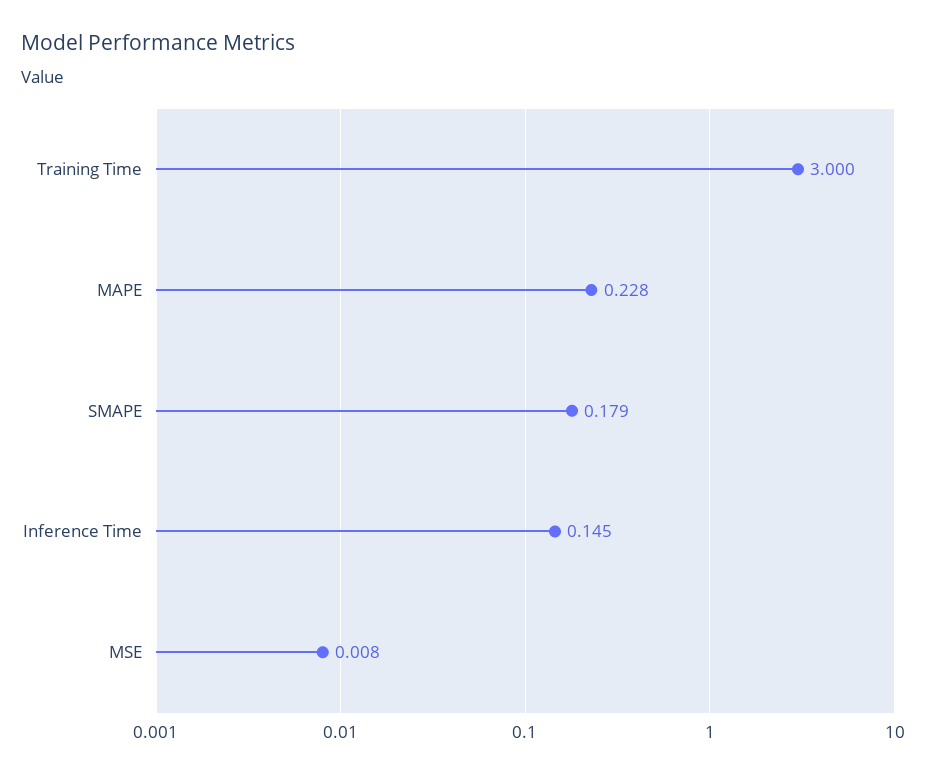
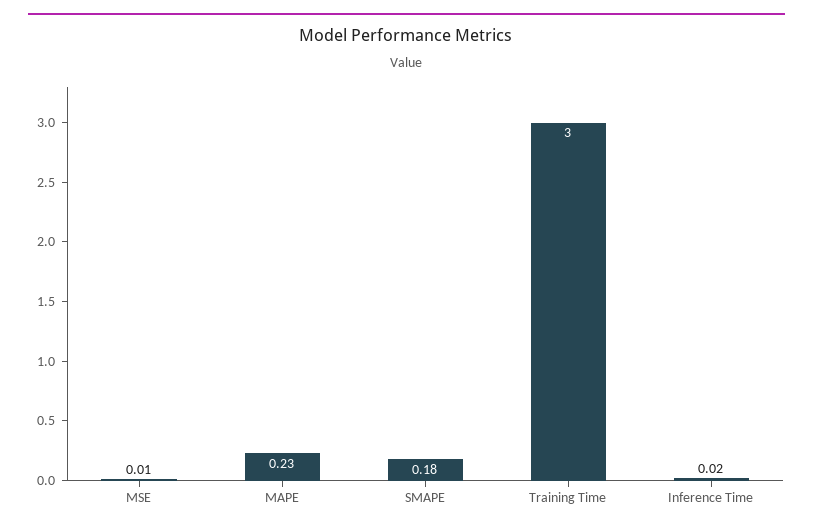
  {
    "Training Time": 3,
    "MAPE": 0.228,
    "SMAPE": 0.179,
-   "Inference Time": 0.145,
+   "Inference Time": 0.02,
    "MSE": 0.008
  }

